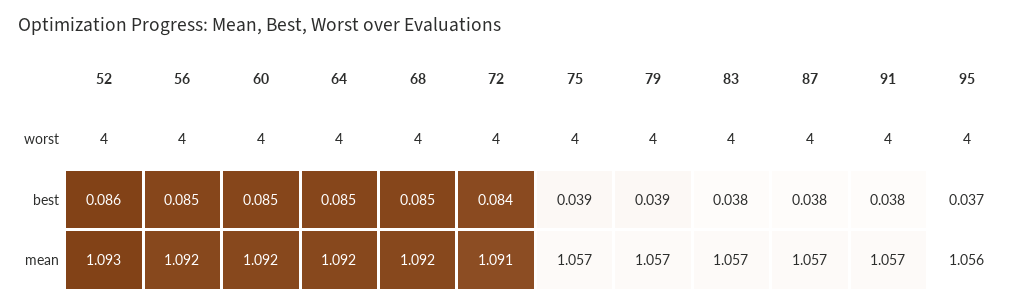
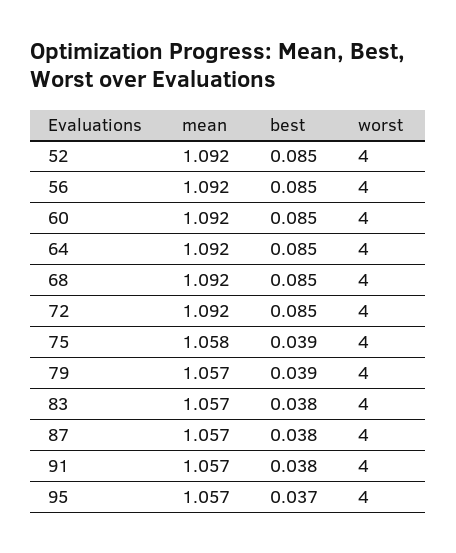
  {
    "52": {
      "worst": 4,
-     "best": 0.086,
+     "best": 0.085,
-     "mean": 1.093
+     "mean": 1.092
    },
    "56": {
      "worst": 4,
      "best": 0.085,
      "mean": 1.092
    },
    "60": {
      "worst": 4,
      "best": 0.085,
      "mean": 1.092
    },
    "64": {
      "worst": 4,
      "best": 0.085,
      "mean": 1.092
    },
    "68": {
      "worst": 4,
      "best": 0.085,
      "mean": 1.092
    },
    "72": {
      "worst": 4,
-     "best": 0.084,
+     "best": 0.085,
-     "mean": 1.091
+     "mean": 1.092
    },
    "75": {
      "worst": 4,
      "best": 0.039,
-     "mean": 1.057
+     "mean": 1.058
    },
    "79": {
      "worst": 4,
      "best": 0.039,
      "mean": 1.057
    },
    "83": {
      "worst": 4,
      "best": 0.038,
      "mean": 1.057
    },
    "87": {
      "worst": 4,
      "best": 0.038,
      "mean": 1.057
    },
    "91": {
      "worst": 4,
      "best": 0.038,
      "mean": 1.057
    },
    "95": {
      "worst": 4,
      "best": 0.037,
-     "mean": 1.056
+     "mean": 1.057
    }
  }

